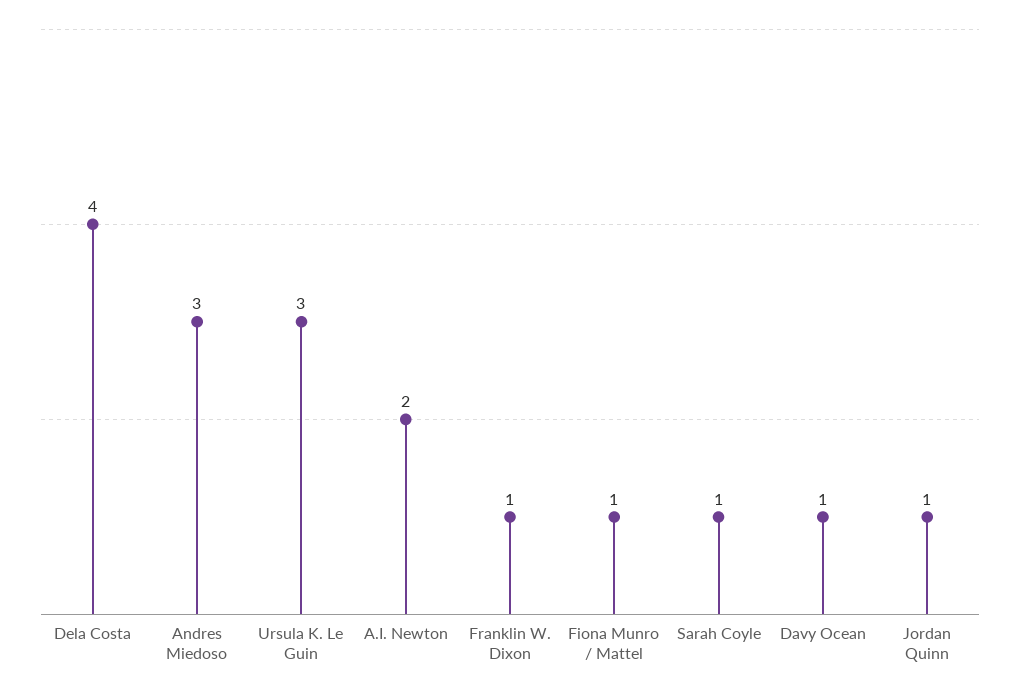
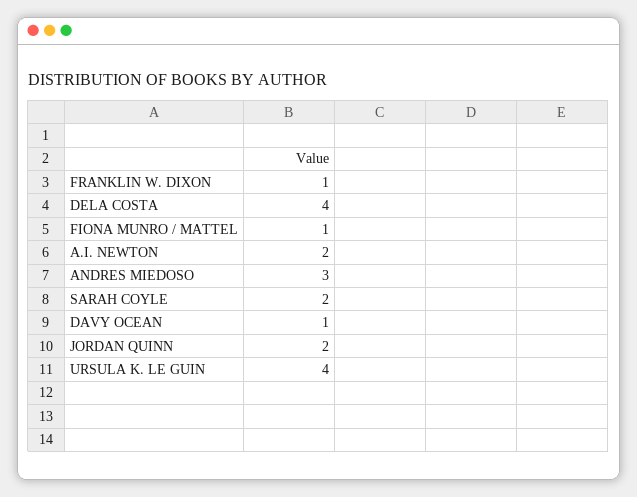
  {
    "Dela Costa": 4,
    "Andres Miedoso": 3,
-   "Ursula K. Le Guin": 3,
+   "Ursula K. Le Guin": 4,
    "A.I. Newton": 2,
    "Franklin W. Dixon": 1,
    "Fiona Munro / Mattel": 1,
-   "Sarah Coyle": 1,
+   "Sarah Coyle": 2,
    "Davy Ocean": 1,
-   "Jordan Quinn": 1
+   "Jordan Quinn": 2
  }

